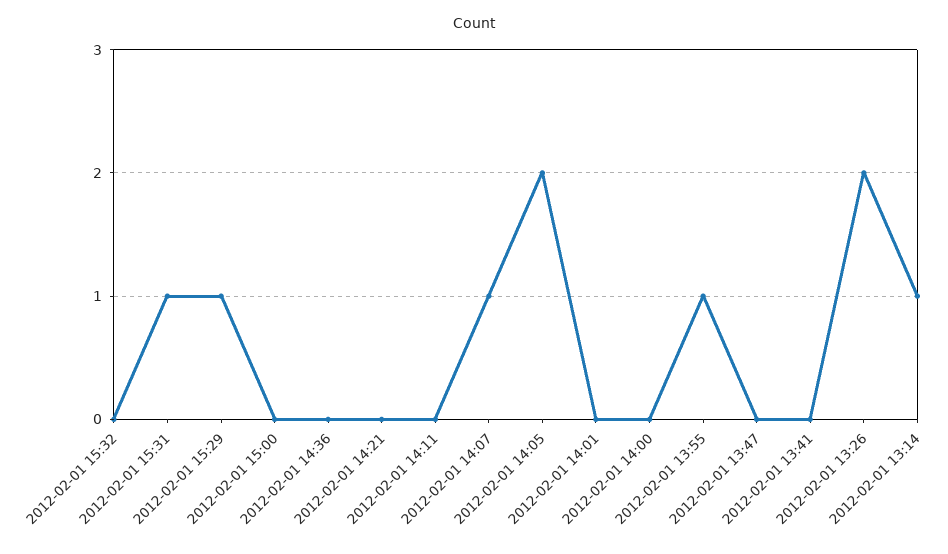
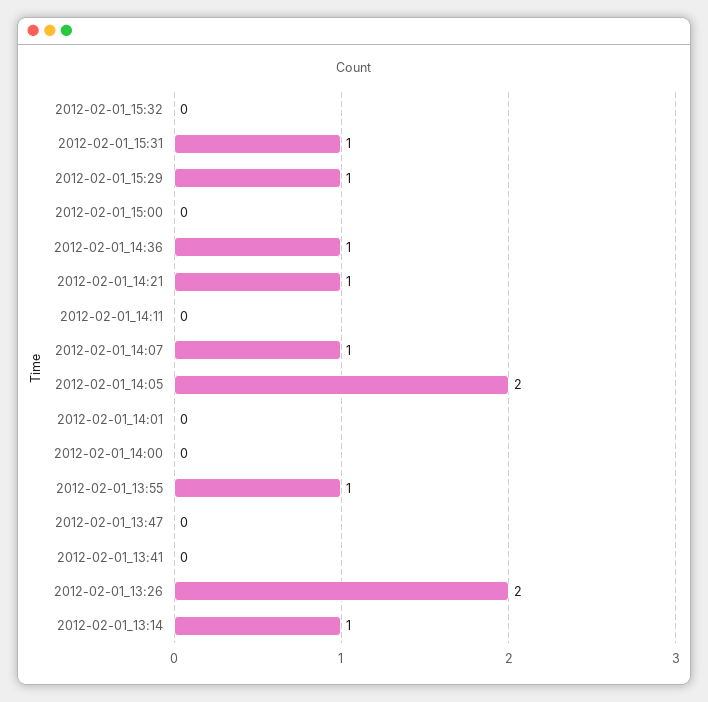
  {
    "2012-02-01 15:32": 0,
    "2012-02-01 15:31": 1,
    "2012-02-01 15:29": 1,
    "2012-02-01 15:00": 0,
-   "2012-02-01 14:36": 0,
+   "2012-02-01 14:36": 1,
-   "2012-02-01 14:21": 0,
+   "2012-02-01 14:21": 1,
    "2012-02-01 14:11": 0,
    "2012-02-01 14:07": 1,
    "2012-02-01 14:05": 2,
    "2012-02-01 14:01": 0,
    "2012-02-01 14:00": 0,
    "2012-02-01 13:55": 1,
    "2012-02-01 13:47": 0,
    "2012-02-01 13:41": 0,
    "2012-02-01 13:26": 2,
    "2012-02-01 13:14": 1
  }

